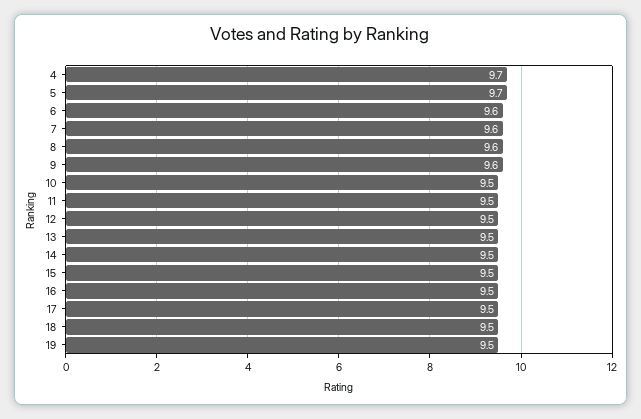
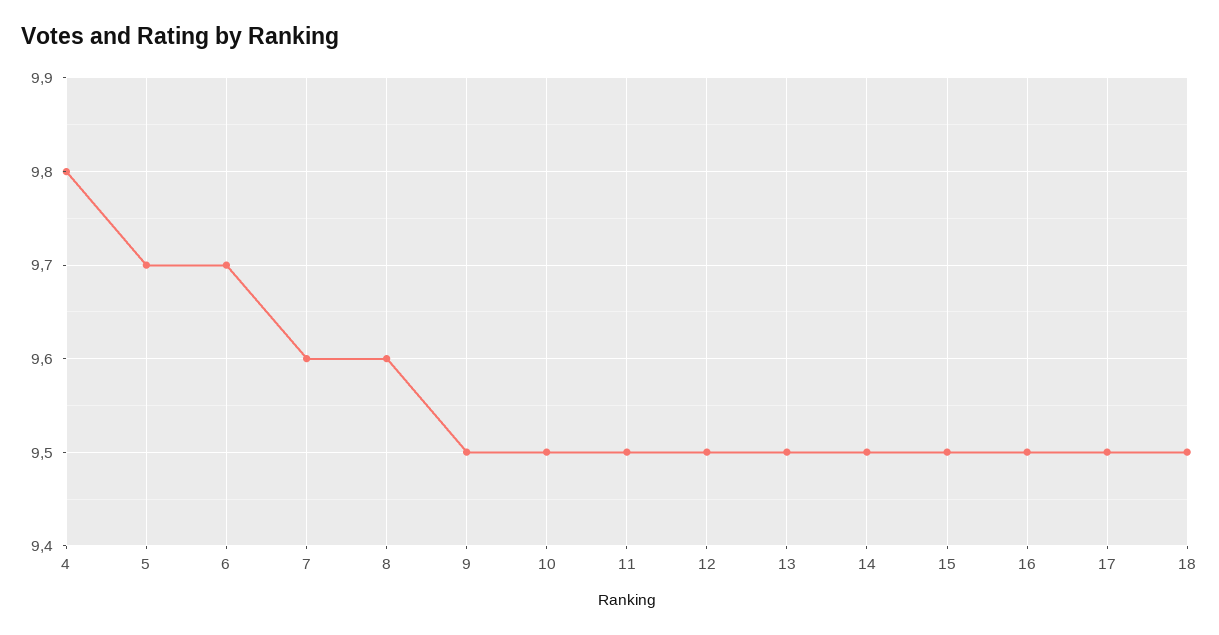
  {
-   "4": 9.7,
+   "4": 9.8,
    "5": 9.7,
-   "6": 9.6,
+   "6": 9.7,
    "7": 9.6,
    "8": 9.6,
-   "9": 9.6,
+   "9": 9.5,
    "10": 9.5,
    "11": 9.5,
    "12": 9.5,
    "13": 9.5,
    "14": 9.5,
    "15": 9.5,
    "16": 9.5,
    "17": 9.5,
-   "18": 9.5,
+   "18": 9.5
-   "19": 9.5
  }

